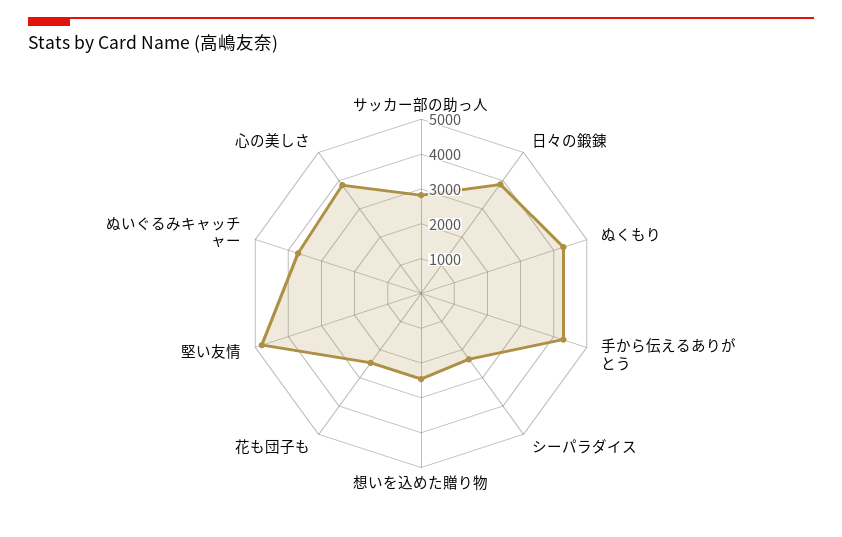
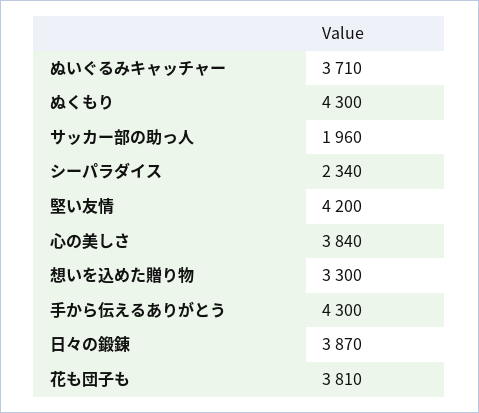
  {
-   "サッカー部の助っ人": 2750,
+   "サッカー部の助っ人": 1960,
    "日々の鍛錬": 3870,
    "ぬくもり": 4300,
    "手から伝えるありがとう": 4300,
    "シーパラダイス": 2340,
-   "想いを込めた贈り物": 2500,
+   "想いを込めた贈り物": 3300,
-   "花も団子も": 2500,
+   "花も団子も": 3810,
-   "堅い友情": 4750,
+   "堅い友情": 4200,
    "ぬいぐるみキャッチャー": 3710,
    "心の美しさ": 3840
  }

